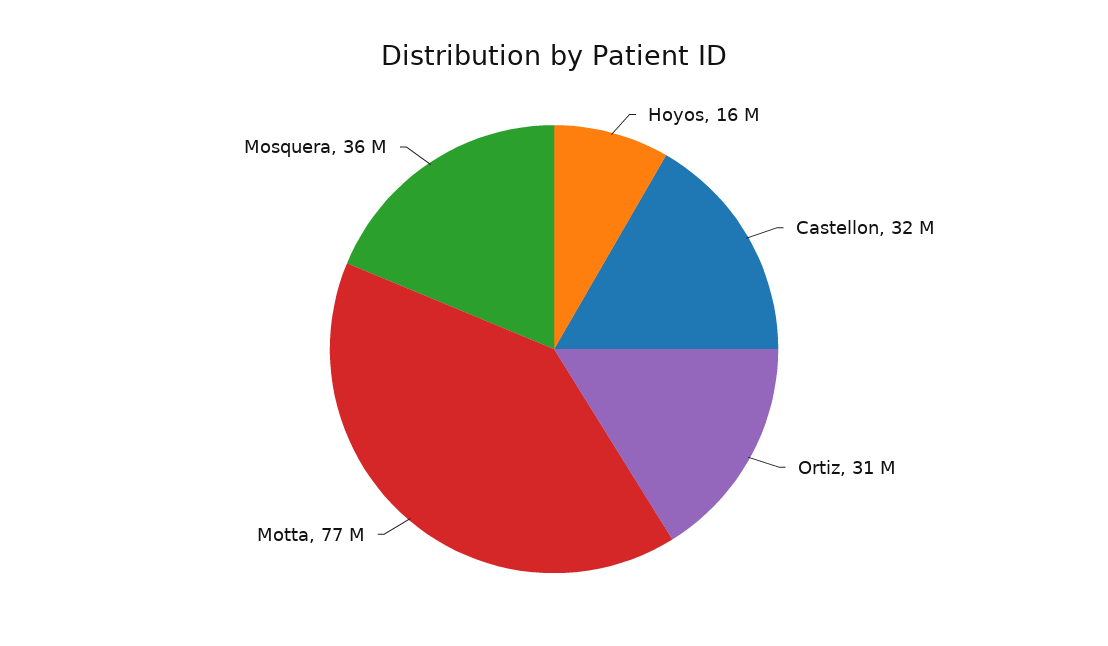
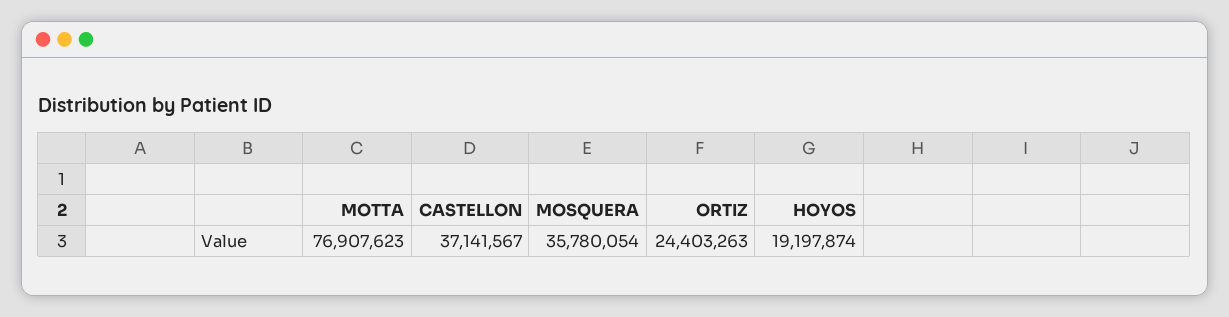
  {
-   "Hoyos": 16000000,
+   "Hoyos": 19197874,
-   "Castellon": 32000000,
+   "Castellon": 37141567,
-   "Ortiz": 31000000,
+   "Ortiz": 24403263,
    "Motta": 76907623,
    "Mosquera": 35780054
  }

